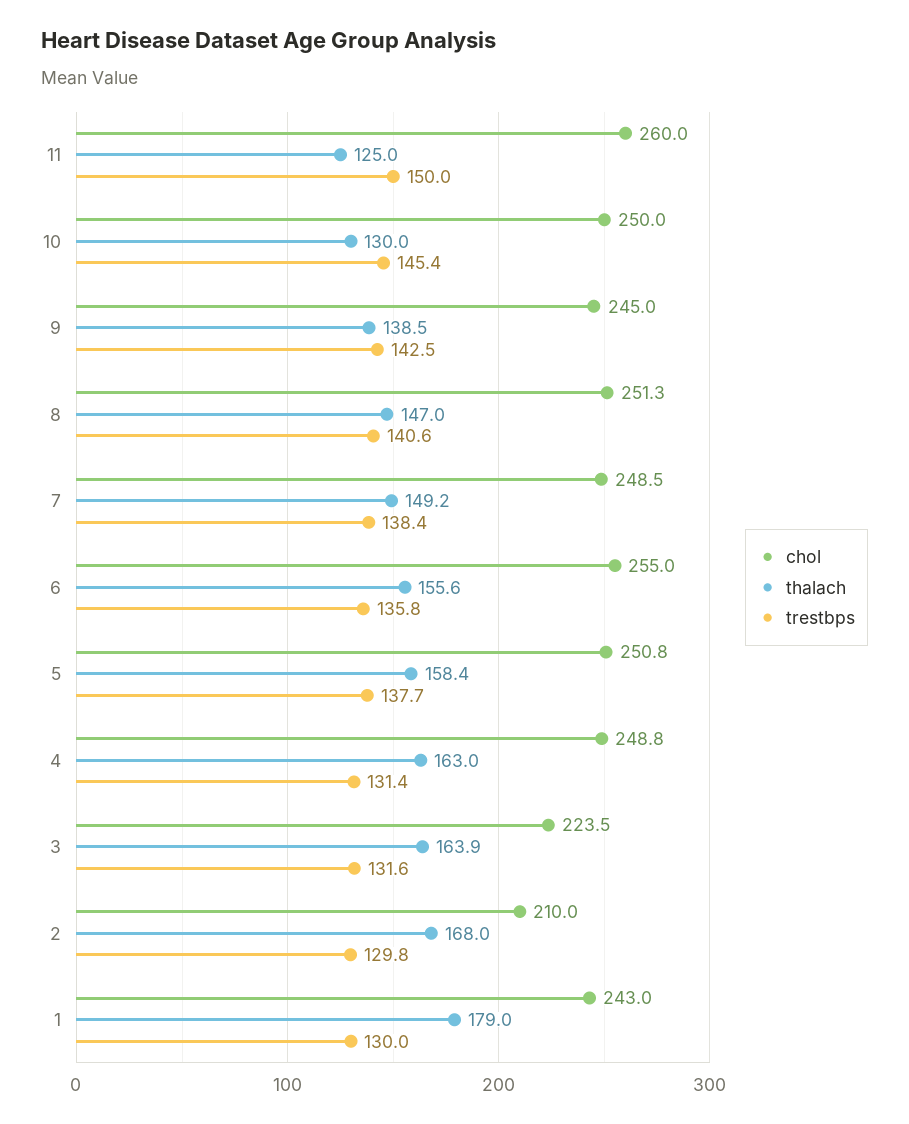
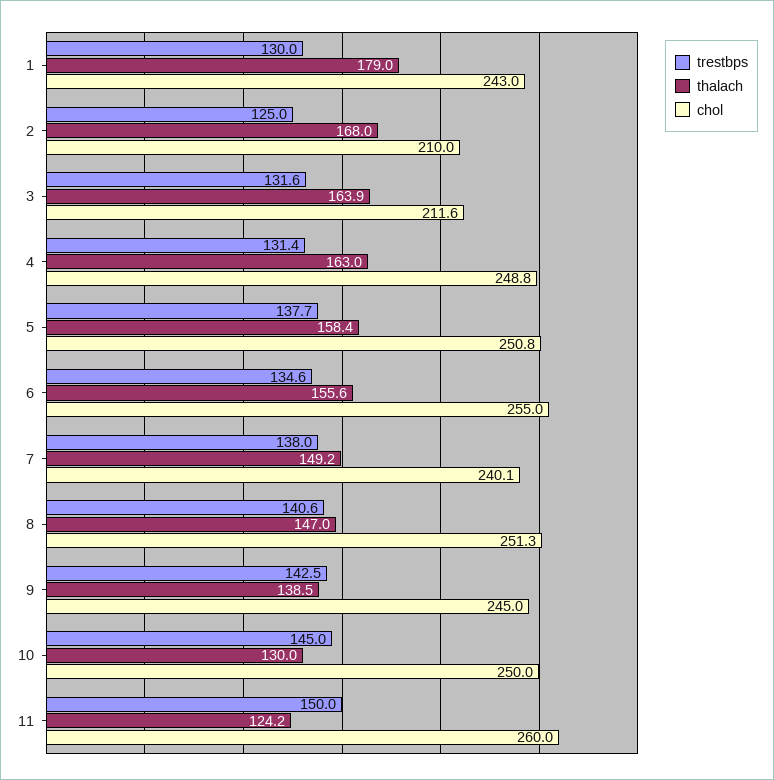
  {
    "chol": {
      "11": 260,
      "10": 250,
      "9": 245,
      "8": 251.3,
-     "7": 248.5,
+     "7": 240.1,
      "6": 255,
      "5": 250.8,
      "4": 248.8,
-     "3": 223.5,
+     "3": 211.6,
      "2": 210,
      "1": 243
    },
    "thalach": {
-     "11": 125,
+     "11": 124.2,
      "10": 130,
      "9": 138.5,
      "8": 147,
      "7": 149.2,
      "6": 155.6,
      "5": 158.4,
      "4": 163,
      "3": 163.9,
      "2": 168,
      "1": 179
    },
    "trestbps": {
      "11": 150,
-     "10": 145.4,
+     "10": 145,
      "9": 142.5,
      "8": 140.6,
-     "7": 138.4,
+     "7": 138,
-     "6": 135.8,
+     "6": 134.6,
      "5": 137.7,
      "4": 131.4,
      "3": 131.6,
-     "2": 129.8,
+     "2": 125,
      "1": 130
    }
  }

